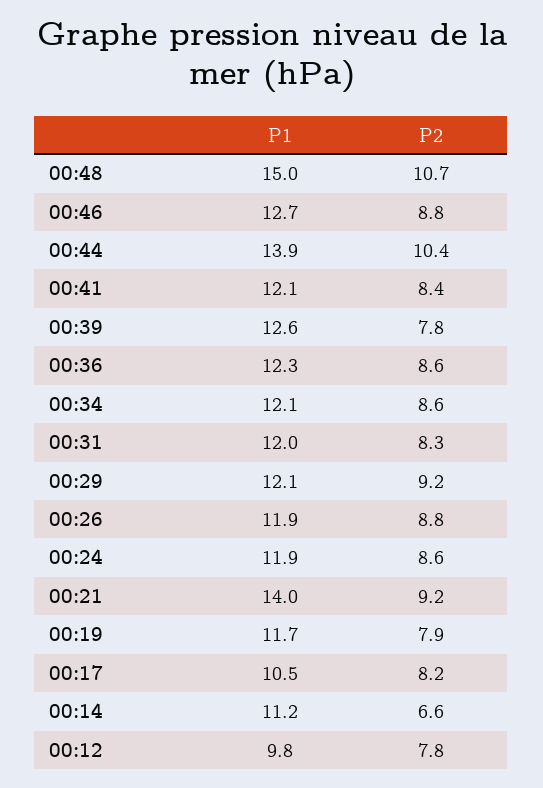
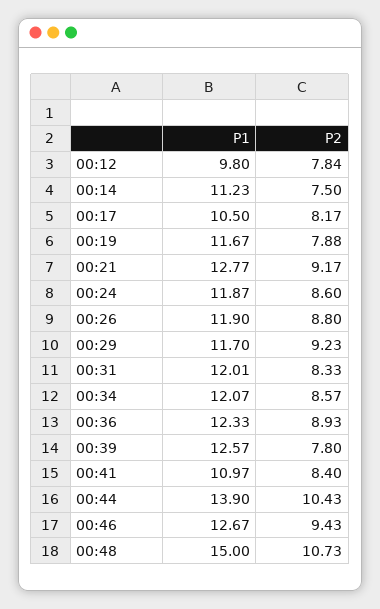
  {
    "P1": {
      "00:48": 15,
      "00:46": 12.67,
      "00:44": 13.9,
-     "00:41": 12.1,
+     "00:41": 10.97,
      "00:39": 12.57,
      "00:36": 12.33,
      "00:34": 12.07,
      "00:31": 12.01,
-     "00:29": 12.1,
+     "00:29": 11.7,
      "00:26": 11.9,
      "00:24": 11.87,
-     "00:21": 14,
+     "00:21": 12.77,
      "00:19": 11.67,
      "00:17": 10.5,
      "00:14": 11.23,
      "00:12": 9.8
    },
    "P2": {
      "00:48": 10.73,
-     "00:46": 8.8,
+     "00:46": 9.43,
      "00:44": 10.43,
      "00:41": 8.4,
      "00:39": 7.8,
-     "00:36": 8.6,
+     "00:36": 8.93,
      "00:34": 8.57,
      "00:31": 8.33,
      "00:29": 9.23,
      "00:26": 8.8,
      "00:24": 8.6,
      "00:21": 9.17,
      "00:19": 7.88,
      "00:17": 8.17,
-     "00:14": 6.6,
+     "00:14": 7.5,
      "00:12": 7.84
    }
  }

